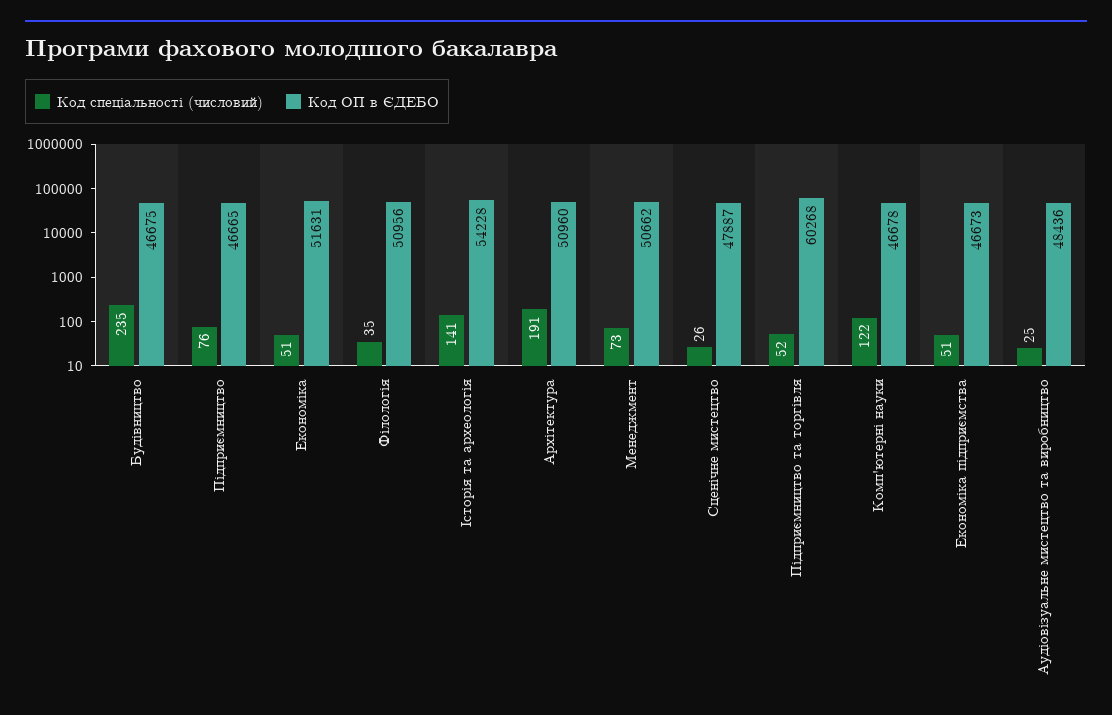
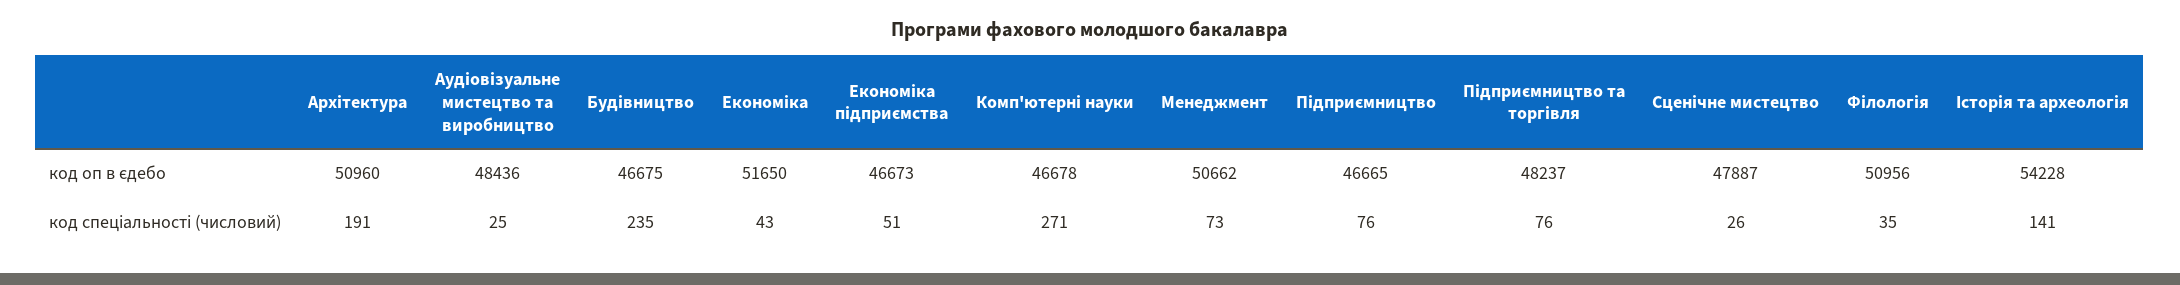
  {
    "Код спеціальності (числовий)": {
      "Будівництво": 235,
      "Підприємництво": 76,
-     "Економіка": 51,
+     "Економіка": 43,
      "Філологія": 35,
      "Історія та археологія": 141,
      "Архітектура": 191,
      "Менеджмент": 73,
      "Сценічне мистецтво": 26,
-     "Підприємництво та торгівля": 52,
+     "Підприємництво та торгівля": 76,
-     "Комп'ютерні науки": 122,
+     "Комп'ютерні науки": 271,
      "Економіка підприємства": 51,
      "Аудіовізуальне мистецтво та виробництво": 25
    },
    "Код ОП в ЄДЕБО": {
      "Будівництво": 46675,
      "Підприємництво": 46665,
-     "Економіка": 51631,
+     "Економіка": 51650,
      "Філологія": 50956,
      "Історія та археологія": 54228,
      "Архітектура": 50960,
      "Менеджмент": 50662,
      "Сценічне мистецтво": 47887,
-     "Підприємництво та торгівля": 60268,
+     "Підприємництво та торгівля": 48237,
      "Комп'ютерні науки": 46678,
      "Економіка підприємства": 46673,
      "Аудіовізуальне мистецтво та виробництво": 48436
    }
  }

